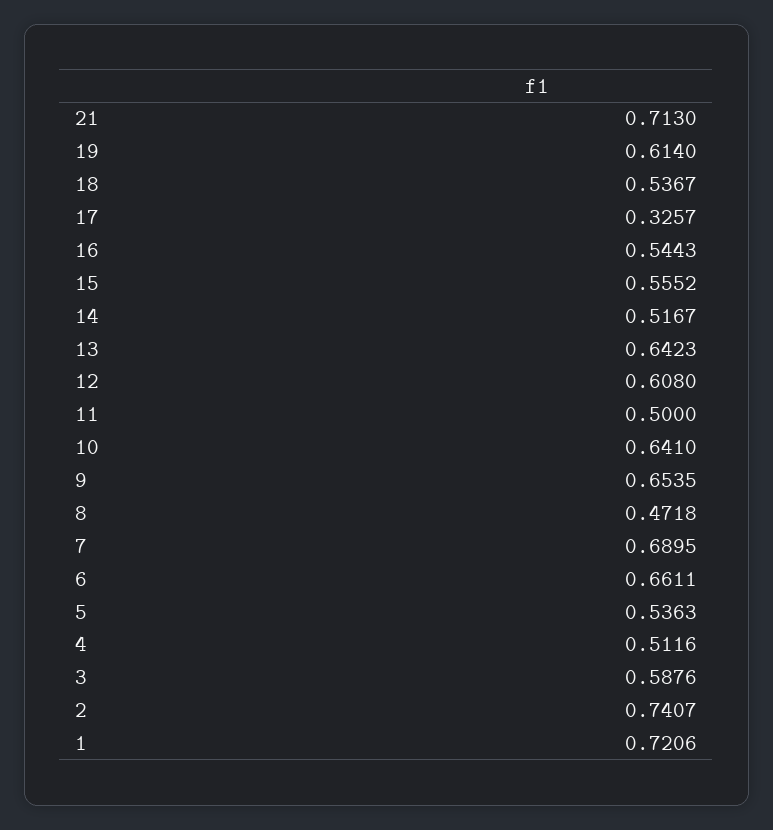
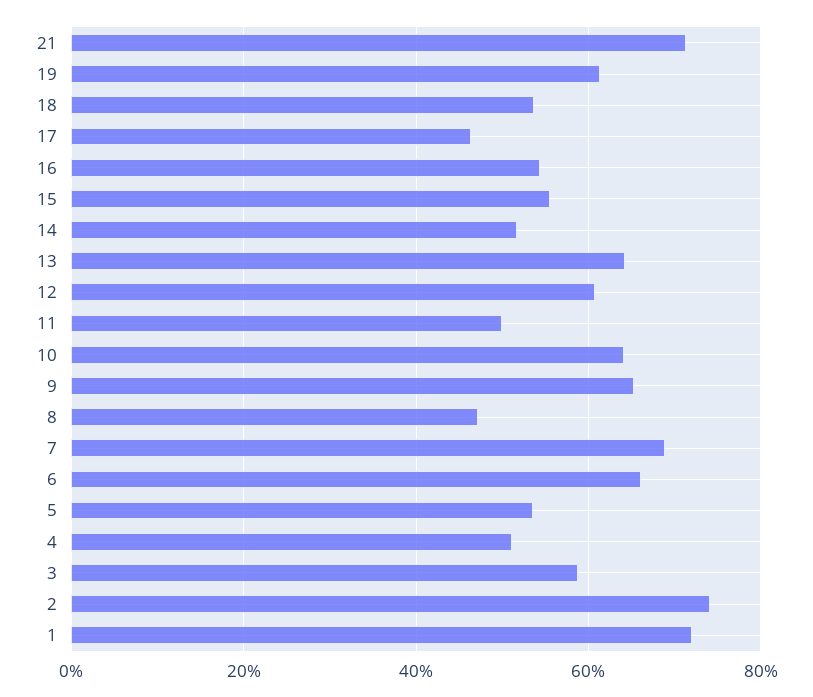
  {
    "21": 0.713,
    "19": 0.614,
    "18": 0.5367,
-   "17": 0.3257,
+   "17": 0.46,
    "16": 0.5443,
    "15": 0.5552,
    "14": 0.5167,
    "13": 0.6423,
    "12": 0.608,
    "11": 0.5,
    "10": 0.641,
    "9": 0.6535,
    "8": 0.4718,
    "7": 0.6895,
    "6": 0.6611,
    "5": 0.5363,
    "4": 0.5116,
    "3": 0.5876,
    "2": 0.7407,
    "1": 0.7206
  }

